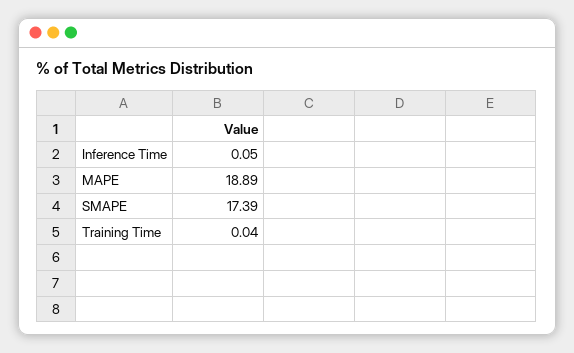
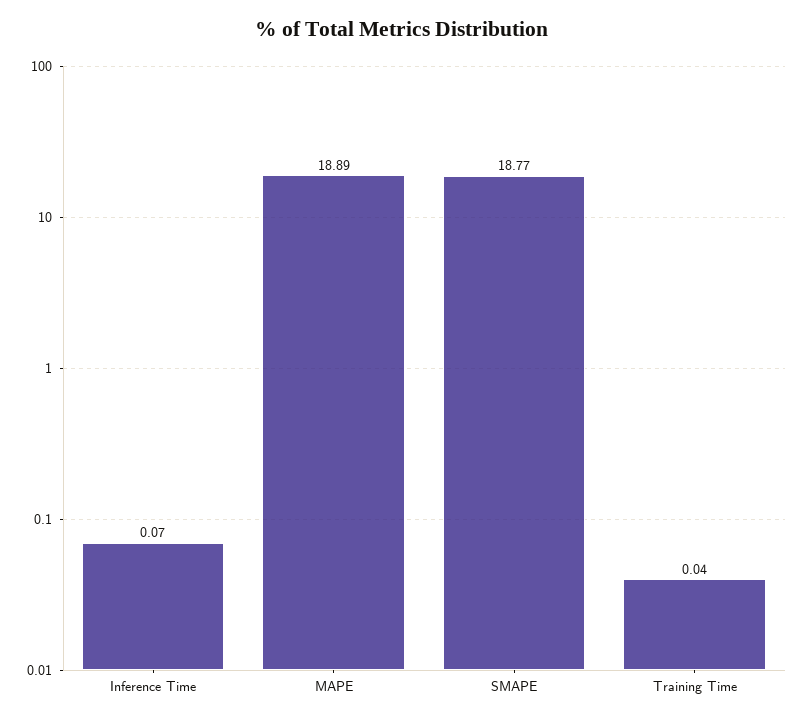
  {
-   "Inference Time": 0.05,
+   "Inference Time": 0.07,
    "MAPE": 18.89,
-   "SMAPE": 17.39,
+   "SMAPE": 18.77,
    "Training Time": 0.04
  }

